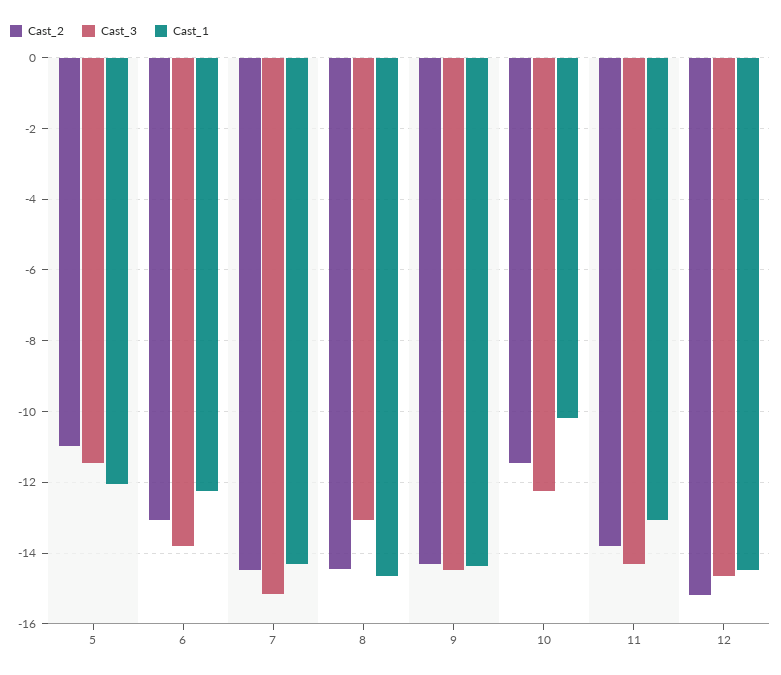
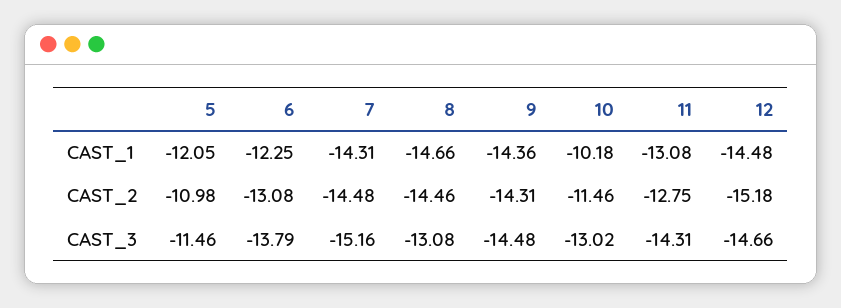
  {
    "Cast_2": {
      "5": -10.98,
      "6": -13.08,
      "7": -14.48,
      "8": -14.46,
      "9": -14.31,
      "10": -11.46,
-     "11": -13.8,
+     "11": -12.75,
      "12": -15.18
    },
    "Cast_3": {
      "5": -11.46,
      "6": -13.79,
      "7": -15.16,
      "8": -13.08,
      "9": -14.48,
-     "10": -12.2,
+     "10": -13.02,
      "11": -14.31,
      "12": -14.66
    },
    "Cast_1": {
      "5": -12.05,
      "6": -12.25,
      "7": -14.31,
      "8": -14.66,
      "9": -14.36,
      "10": -10.18,
      "11": -13.08,
      "12": -14.48
    }
  }

